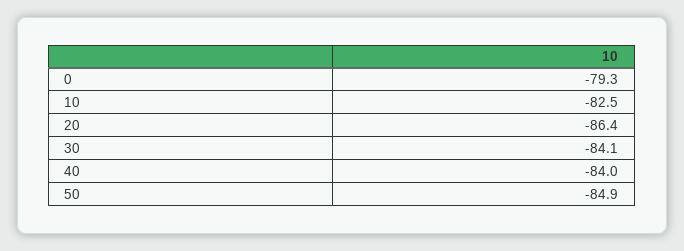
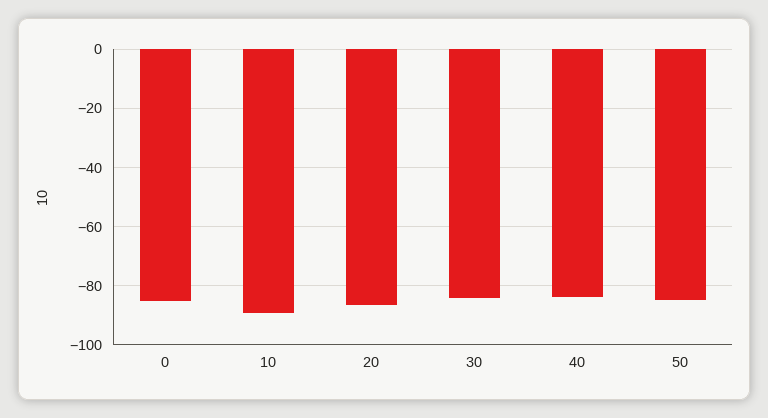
  {
-   "0": -79.3,
+   "0": -85,
-   "10": -82.5,
+   "10": -90,
    "20": -86.4,
    "30": -84.1,
    "40": -84,
    "50": -84.9
  }

